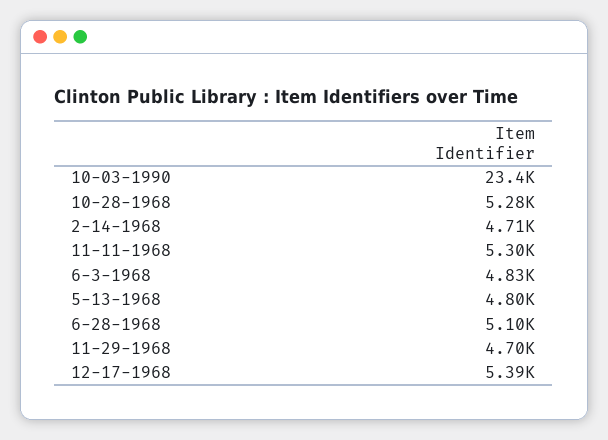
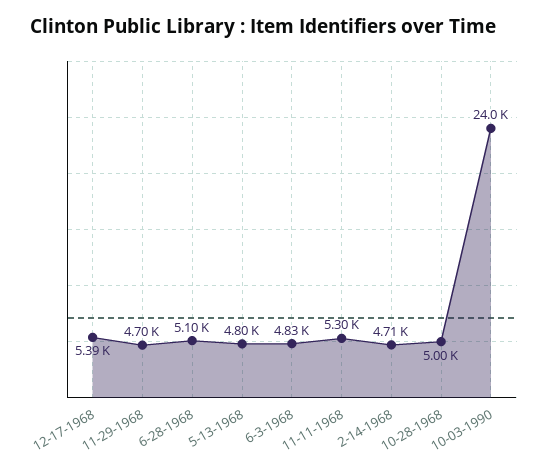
  {
-   "10-03-1990": 23400,
+   "10-03-1990": 24000,
-   "10-28-1968": 5280,
+   "10-28-1968": 5000,
    "2-14-1968": 4710,
    "11-11-1968": 5300,
    "6-3-1968": 4830,
    "5-13-1968": 4800,
    "6-28-1968": 5100,
    "11-29-1968": 4700,
    "12-17-1968": 5390
  }

